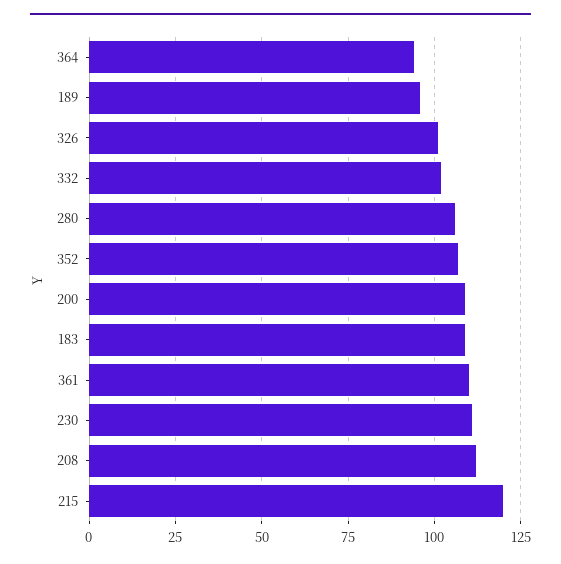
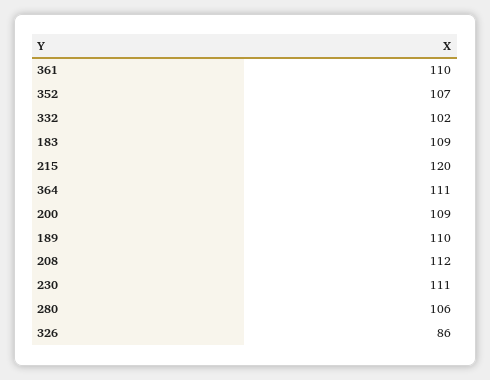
  {
-   "364": 95,
+   "364": 111,
-   "189": 95,
+   "189": 110,
-   "326": 100,
+   "326": 86,
    "332": 102,
    "280": 106,
    "352": 107,
    "200": 109,
    "183": 109,
    "361": 110,
    "230": 111,
    "208": 112,
    "215": 120
  }

